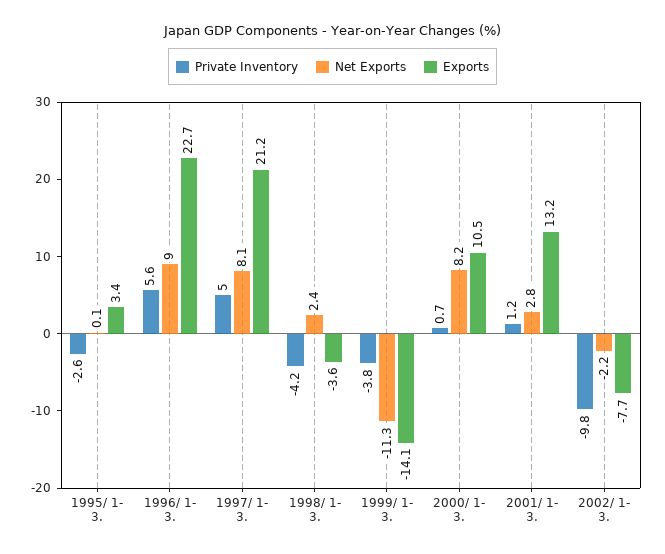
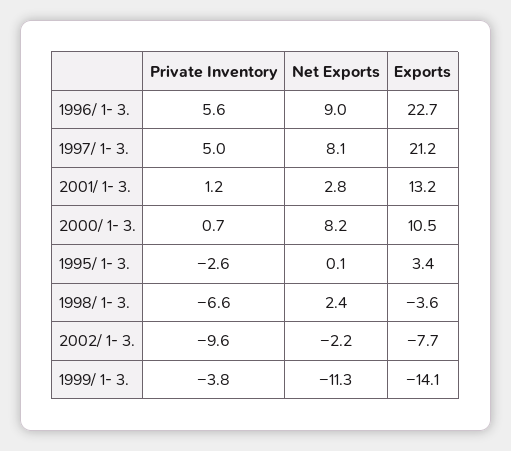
  {
    "Private Inventory": {
      "1995/ 1- 3.": -2.6,
      "1996/ 1- 3.": 5.6,
      "1997/ 1- 3.": 5,
-     "1998/ 1- 3.": -4.2,
+     "1998/ 1- 3.": -6.6,
      "1999/ 1- 3.": -3.8,
      "2000/ 1- 3.": 0.7,
      "2001/ 1- 3.": 1.2,
-     "2002/ 1- 3.": -9.8
+     "2002/ 1- 3.": -9.6
    },
    "Net Exports": {
      "1995/ 1- 3.": 0.1,
      "1996/ 1- 3.": 9,
      "1997/ 1- 3.": 8.1,
      "1998/ 1- 3.": 2.4,
      "1999/ 1- 3.": -11.3,
      "2000/ 1- 3.": 8.2,
      "2001/ 1- 3.": 2.8,
      "2002/ 1- 3.": -2.2
    },
    "Exports": {
      "1995/ 1- 3.": 3.4,
      "1996/ 1- 3.": 22.7,
      "1997/ 1- 3.": 21.2,
      "1998/ 1- 3.": -3.6,
      "1999/ 1- 3.": -14.1,
      "2000/ 1- 3.": 10.5,
      "2001/ 1- 3.": 13.2,
      "2002/ 1- 3.": -7.7
    }
  }

